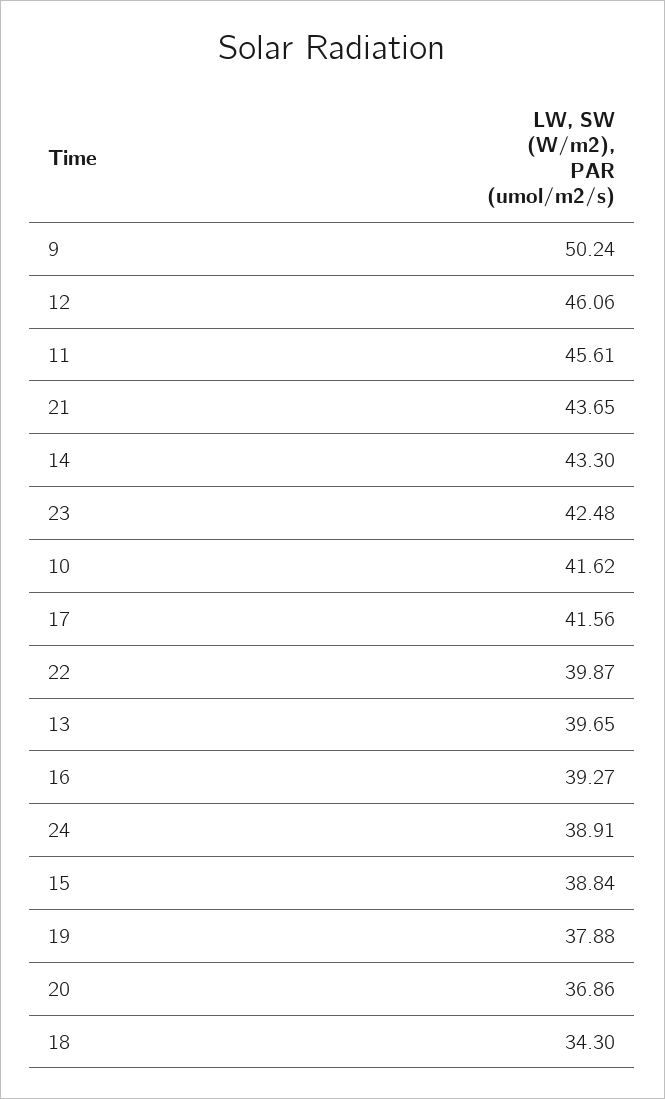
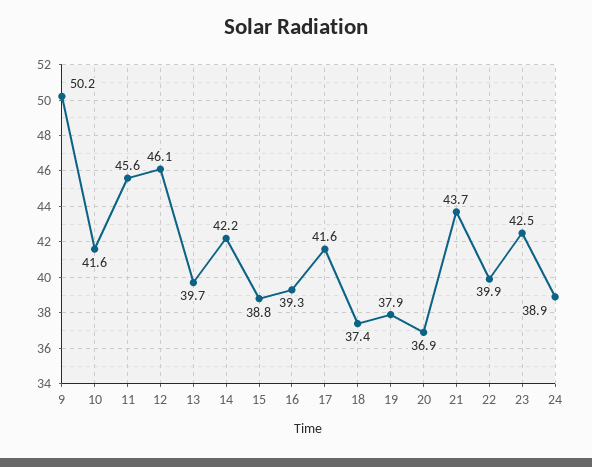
  {
    "9": 50.24,
    "12": 46.06,
    "11": 45.61,
    "21": 43.65,
-   "14": 43.3,
+   "14": 42.2,
    "23": 42.48,
    "10": 41.62,
    "17": 41.56,
    "22": 39.87,
    "13": 39.65,
    "16": 39.27,
    "24": 38.91,
    "15": 38.84,
    "19": 37.88,
    "20": 36.86,
-   "18": 34.3
+   "18": 37.4
  }

